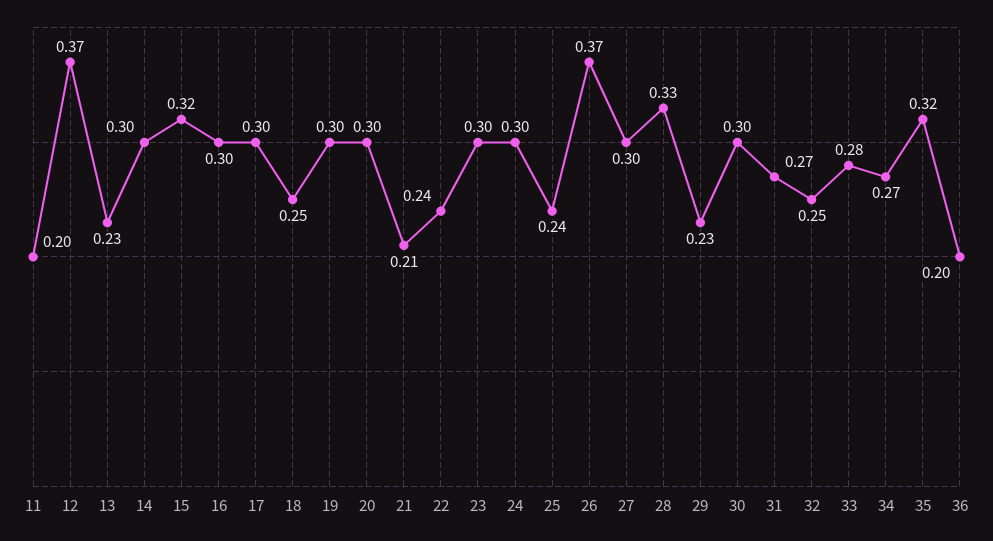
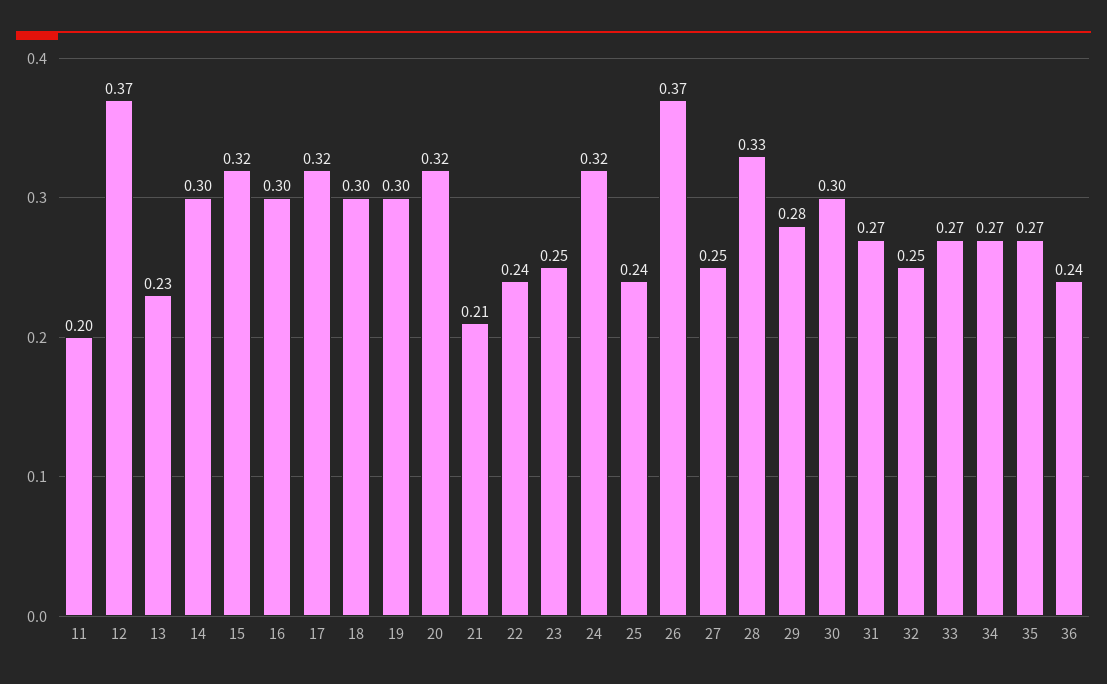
  {
    "11": 0.2,
    "12": 0.37,
    "13": 0.23,
    "14": 0.3,
    "15": 0.32,
    "16": 0.3,
-   "17": 0.3,
+   "17": 0.32,
-   "18": 0.25,
+   "18": 0.3,
    "19": 0.3,
-   "20": 0.3,
+   "20": 0.32,
    "21": 0.21,
    "22": 0.24,
-   "23": 0.3,
+   "23": 0.25,
-   "24": 0.3,
+   "24": 0.32,
    "25": 0.24,
    "26": 0.37,
-   "27": 0.3,
+   "27": 0.25,
    "28": 0.33,
-   "29": 0.23,
+   "29": 0.28,
    "30": 0.3,
    "31": 0.27,
    "32": 0.25,
-   "33": 0.28,
+   "33": 0.27,
    "34": 0.27,
-   "35": 0.32,
+   "35": 0.27,
-   "36": 0.2
+   "36": 0.24
  }

